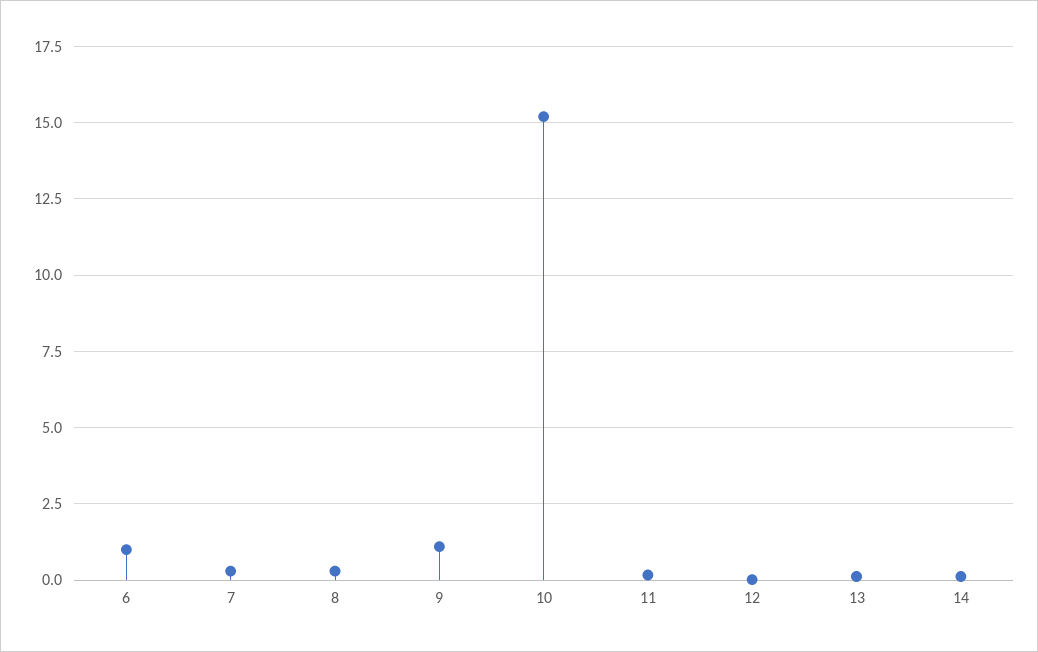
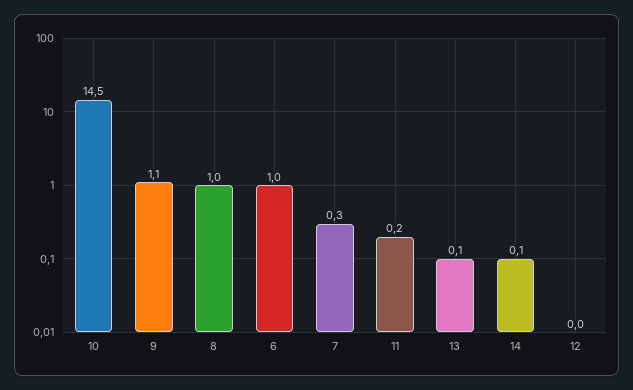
  {
    "6": 1,
    "7": 0.3,
-   "8": 0.25,
+   "8": 1,
    "9": 1.1,
-   "10": 15.25,
+   "10": 14.5,
    "11": 0.2,
    "12": 0,
    "13": 0.1,
    "14": 0.1
  }

